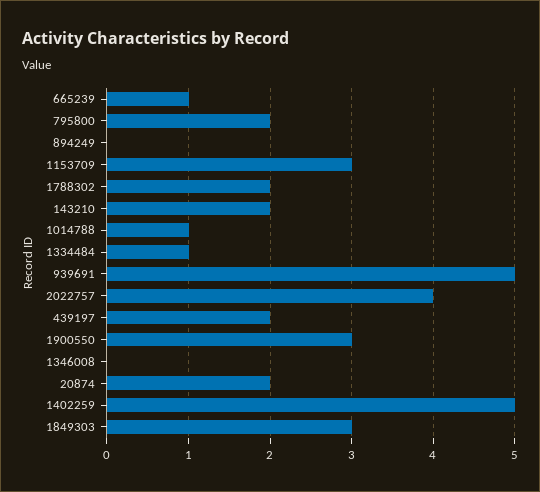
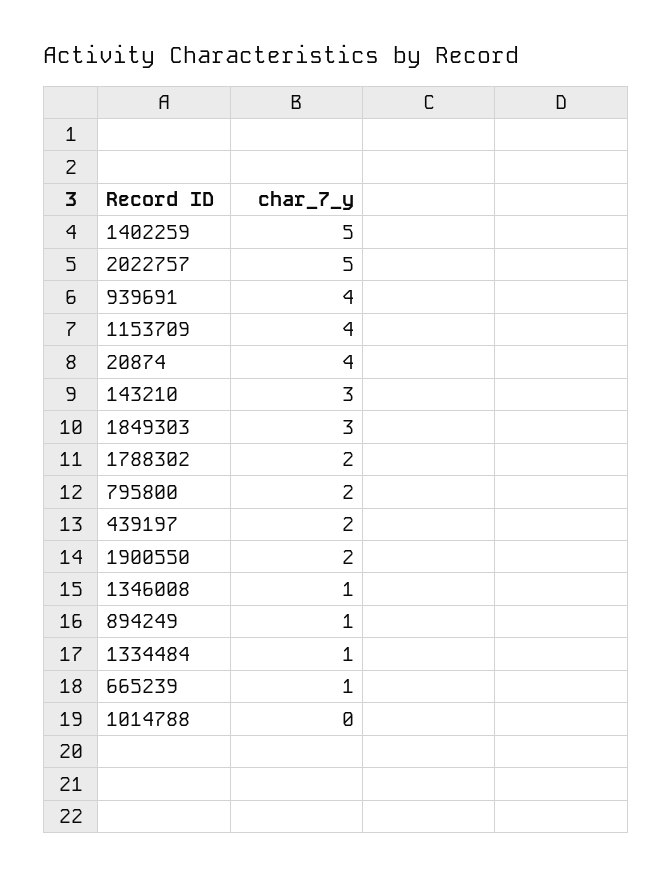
  {
    "665239": 1,
    "795800": 2,
-   "894249": 0,
+   "894249": 1,
-   "1153709": 3,
+   "1153709": 4,
    "1788302": 2,
-   "143210": 2,
+   "143210": 3,
-   "1014788": 1,
+   "1014788": 0,
    "1334484": 1,
-   "939691": 5,
+   "939691": 4,
-   "2022757": 4,
+   "2022757": 5,
    "439197": 2,
-   "1900550": 3,
+   "1900550": 2,
-   "1346008": 0,
+   "1346008": 1,
-   "20874": 2,
+   "20874": 4,
    "1402259": 5,
    "1849303": 3
  }

